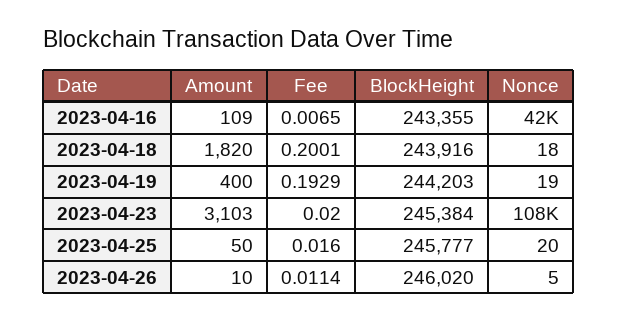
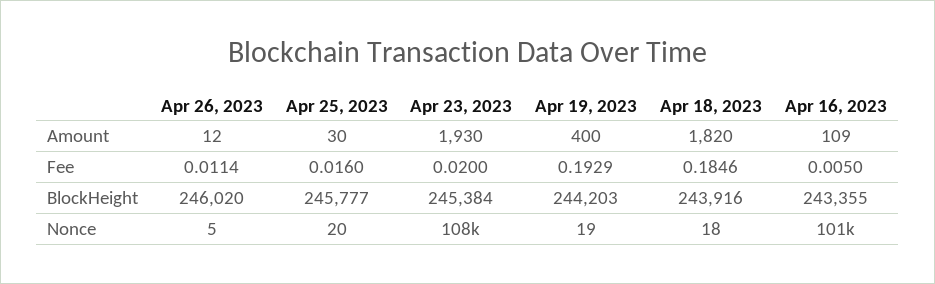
  {
    "Amount": {
      "2023-04-16": 109,
      "2023-04-18": 1820,
      "2023-04-19": 400,
-     "2023-04-23": 3103,
+     "2023-04-23": 1930,
-     "2023-04-25": 50,
+     "2023-04-25": 30,
-     "2023-04-26": 10
+     "2023-04-26": 12
    },
    "Fee": {
-     "2023-04-16": 0.0065,
+     "2023-04-16": 0.005,
-     "2023-04-18": 0.2001,
+     "2023-04-18": 0.1846,
      "2023-04-19": 0.1929,
      "2023-04-23": 0.02,
      "2023-04-25": 0.016,
      "2023-04-26": 0.0114
    },
    "BlockHeight": {
      "2023-04-16": 243355,
      "2023-04-18": 243916,
      "2023-04-19": 244203,
      "2023-04-23": 245384,
      "2023-04-25": 245777,
      "2023-04-26": 246020
    },
    "Nonce": {
-     "2023-04-16": 42000,
+     "2023-04-16": 101000,
      "2023-04-18": 18,
      "2023-04-19": 19,
      "2023-04-23": 108000,
      "2023-04-25": 20,
      "2023-04-26": 5
    }
  }

